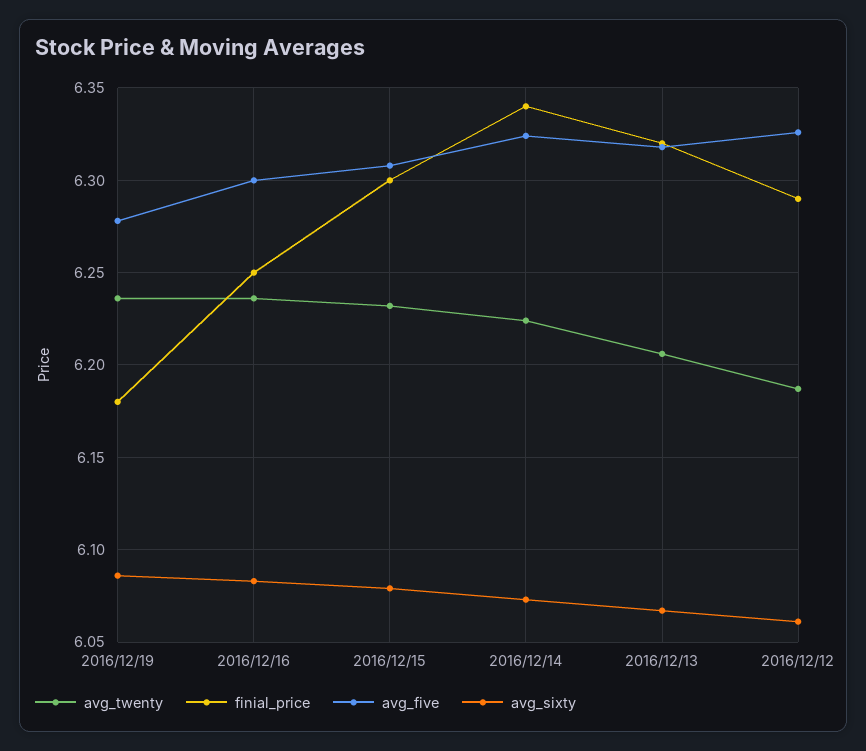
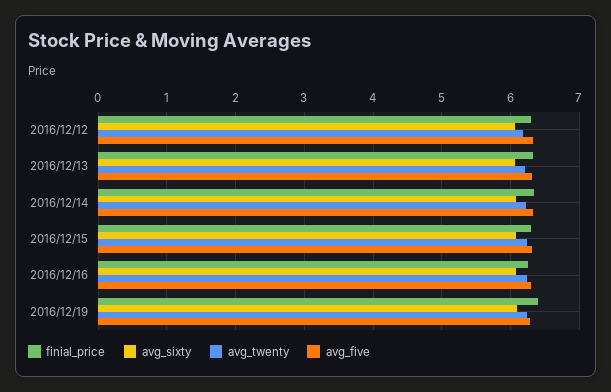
  {
    "avg_twenty": {
      "2016/12/19": 6.235,
      "2016/12/16": 6.235,
      "2016/12/15": 6.23,
      "2016/12/14": 6.225,
      "2016/12/13": 6.205,
      "2016/12/12": 6.185
    },
    "finial_price": {
-     "2016/12/19": 6.18,
+     "2016/12/19": 6.4,
      "2016/12/16": 6.25,
      "2016/12/15": 6.3,
      "2016/12/14": 6.34,
      "2016/12/13": 6.32,
      "2016/12/12": 6.29
    },
    "avg_five": {
      "2016/12/19": 6.28,
      "2016/12/16": 6.3,
      "2016/12/15": 6.31,
      "2016/12/14": 6.325,
      "2016/12/13": 6.32,
      "2016/12/12": 6.325
    },
    "avg_sixty": {
      "2016/12/19": 6.085,
      "2016/12/16": 6.085,
      "2016/12/15": 6.08,
      "2016/12/14": 6.075,
      "2016/12/13": 6.065,
      "2016/12/12": 6.06
    }
  }

